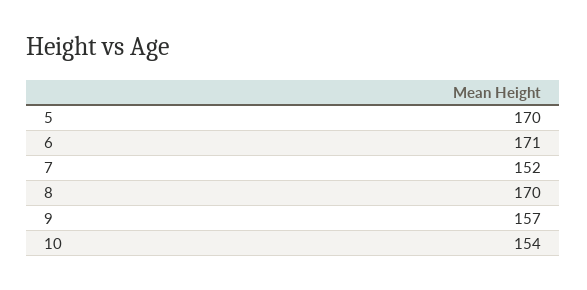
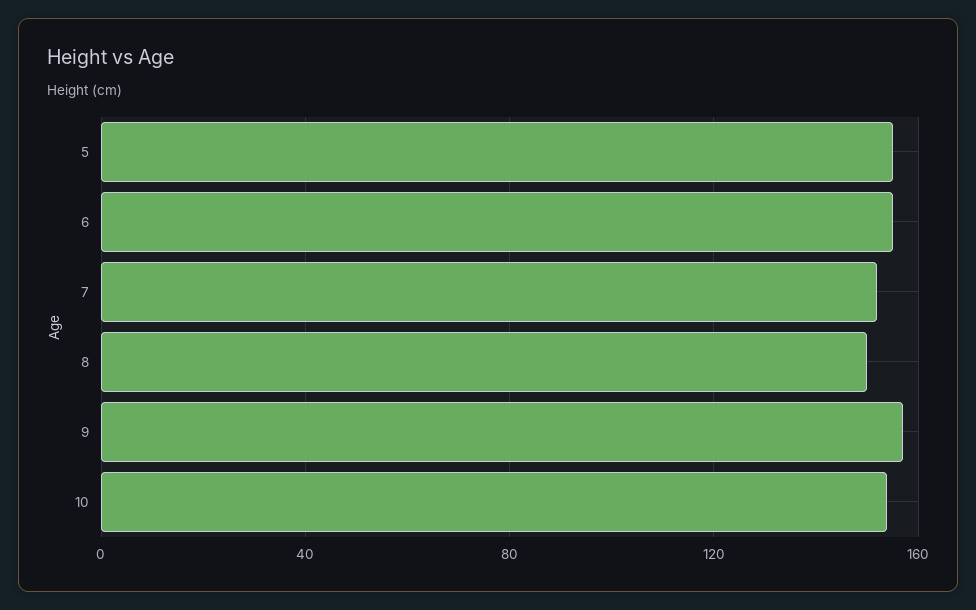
  {
-   "5": 170,
+   "5": 155,
-   "6": 171,
+   "6": 155,
    "7": 152,
-   "8": 170,
+   "8": 150,
    "9": 157,
    "10": 154
  }

